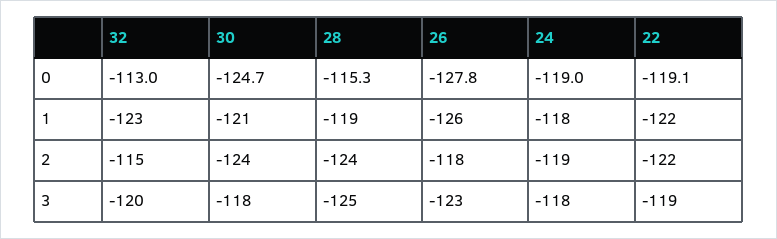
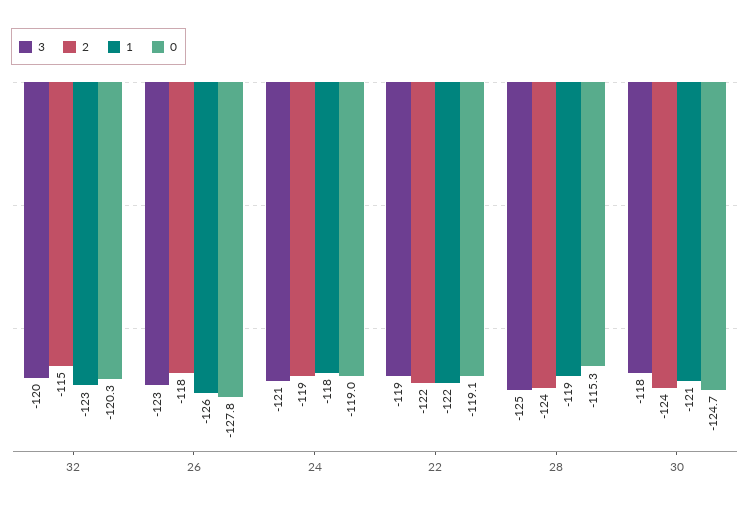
  {
    "0": {
-     "32": -113,
+     "32": -120.3,
      "30": -124.7,
      "28": -115.3,
      "26": -127.8,
      "24": -119,
      "22": -119.1
    },
    "1": {
      "32": -123,
      "30": -121,
      "28": -119,
      "26": -126,
      "24": -118,
      "22": -122
    },
    "2": {
      "32": -115,
      "30": -124,
      "28": -124,
      "26": -118,
      "24": -119,
      "22": -122
    },
    "3": {
      "32": -120,
      "30": -118,
      "28": -125,
      "26": -123,
-     "24": -118,
+     "24": -121,
      "22": -119
    }
  }

